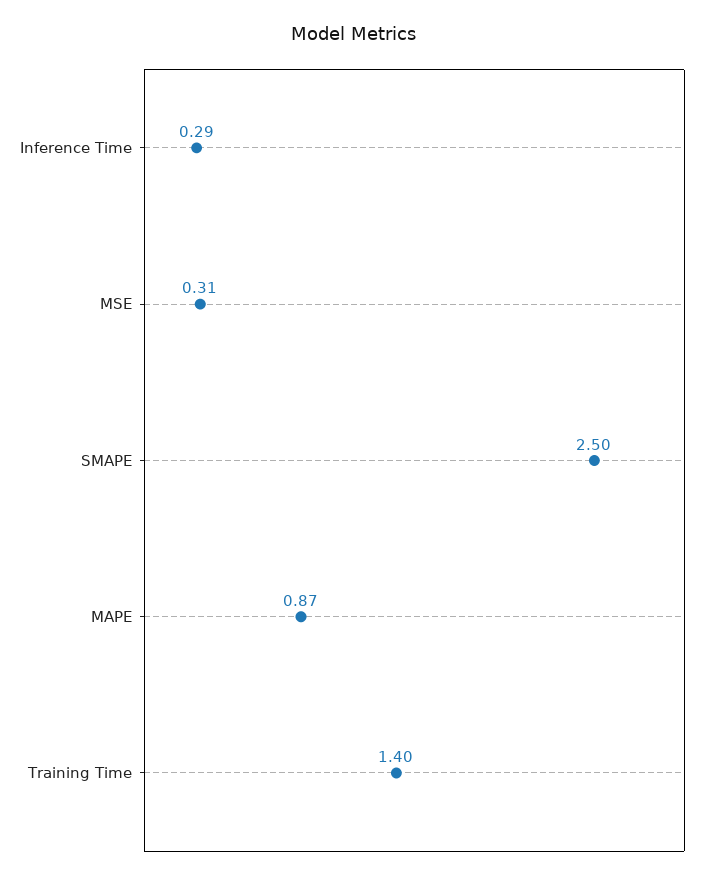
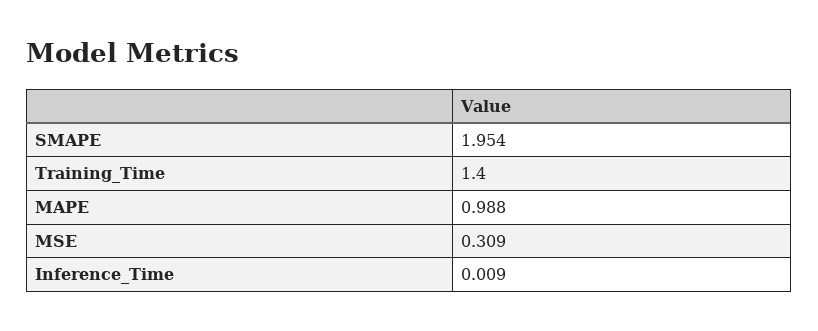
  {
-   "Inference Time": 0.29,
+   "Inference Time": 0.009,
    "MSE": 0.309,
-   "SMAPE": 2.5,
+   "SMAPE": 1.954,
-   "MAPE": 0.87,
+   "MAPE": 0.988,
    "Training Time": 1.4
  }

